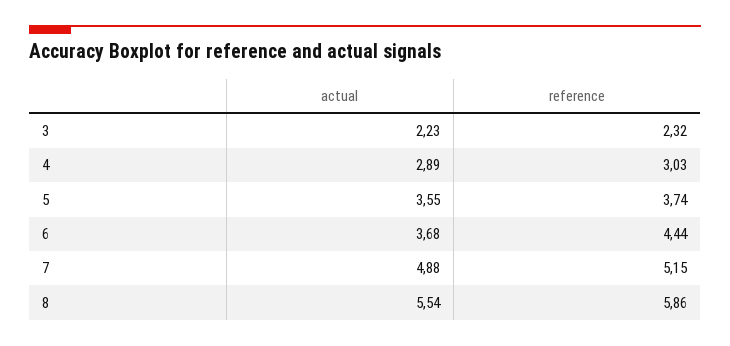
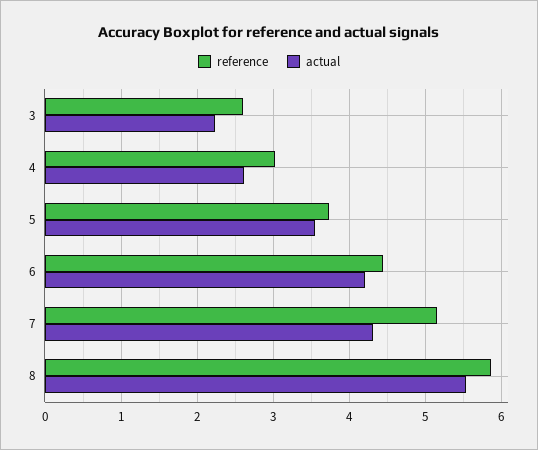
  {
    "actual": {
      "3": 2.23,
-     "4": 2.89,
+     "4": 2.6,
      "5": 3.55,
-     "6": 3.68,
+     "6": 4.2,
-     "7": 4.88,
+     "7": 4.3,
      "8": 5.54
    },
    "reference": {
-     "3": 2.32,
+     "3": 2.6,
      "4": 3.03,
      "5": 3.74,
      "6": 4.44,
      "7": 5.15,
      "8": 5.86
    }
  }

